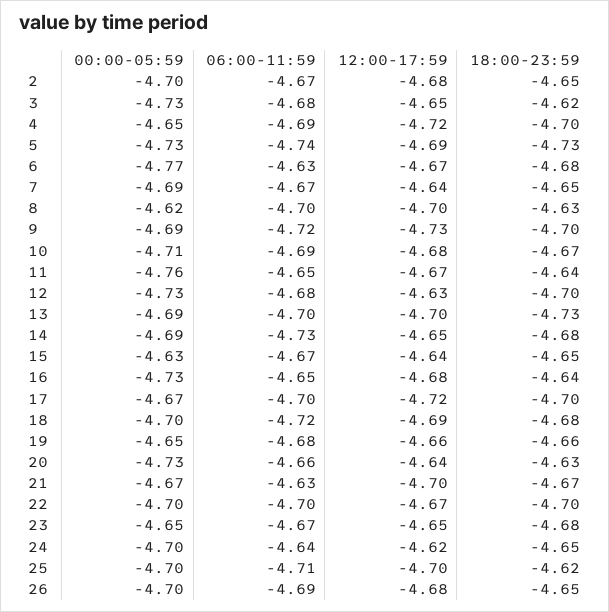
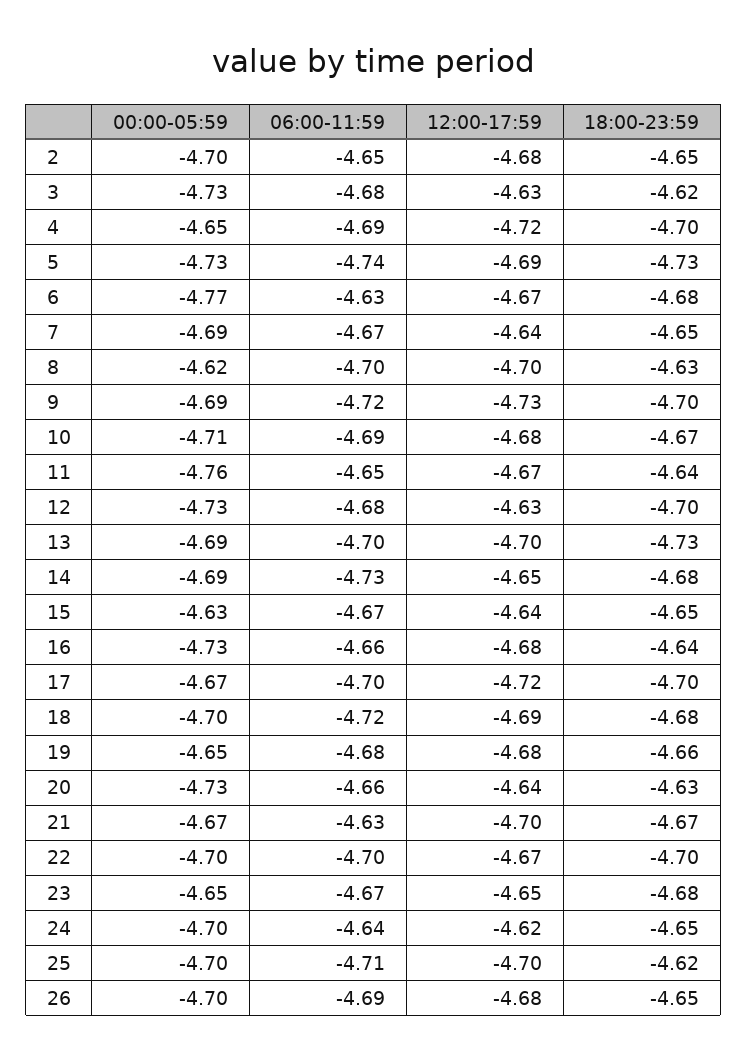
  {
    "00:00-05:59": {
      "2": -4.7,
      "3": -4.73,
      "4": -4.65,
      "5": -4.73,
      "6": -4.77,
      "7": -4.69,
      "8": -4.62,
      "9": -4.69,
      "10": -4.71,
      "11": -4.76,
      "12": -4.73,
      "13": -4.69,
      "14": -4.69,
      "15": -4.63,
      "16": -4.73,
      "17": -4.67,
      "18": -4.7,
      "19": -4.65,
      "20": -4.73,
      "21": -4.67,
      "22": -4.7,
      "23": -4.65,
      "24": -4.7,
      "25": -4.7,
      "26": -4.7
    },
    "06:00-11:59": {
-     "2": -4.67,
+     "2": -4.65,
      "3": -4.68,
      "4": -4.69,
      "5": -4.74,
      "6": -4.63,
      "7": -4.67,
      "8": -4.7,
      "9": -4.72,
      "10": -4.69,
      "11": -4.65,
      "12": -4.68,
      "13": -4.7,
      "14": -4.73,
      "15": -4.67,
-     "16": -4.65,
+     "16": -4.66,
      "17": -4.7,
      "18": -4.72,
      "19": -4.68,
      "20": -4.66,
      "21": -4.63,
      "22": -4.7,
      "23": -4.67,
      "24": -4.64,
      "25": -4.71,
      "26": -4.69
    },
    "12:00-17:59": {
      "2": -4.68,
-     "3": -4.65,
+     "3": -4.63,
      "4": -4.72,
      "5": -4.69,
      "6": -4.67,
      "7": -4.64,
      "8": -4.7,
      "9": -4.73,
      "10": -4.68,
      "11": -4.67,
      "12": -4.63,
      "13": -4.7,
      "14": -4.65,
      "15": -4.64,
      "16": -4.68,
      "17": -4.72,
      "18": -4.69,
-     "19": -4.66,
+     "19": -4.68,
      "20": -4.64,
      "21": -4.7,
      "22": -4.67,
      "23": -4.65,
      "24": -4.62,
      "25": -4.7,
      "26": -4.68
    },
    "18:00-23:59": {
      "2": -4.65,
      "3": -4.62,
      "4": -4.7,
      "5": -4.73,
      "6": -4.68,
      "7": -4.65,
      "8": -4.63,
      "9": -4.7,
      "10": -4.67,
      "11": -4.64,
      "12": -4.7,
      "13": -4.73,
      "14": -4.68,
      "15": -4.65,
      "16": -4.64,
      "17": -4.7,
      "18": -4.68,
      "19": -4.66,
      "20": -4.63,
      "21": -4.67,
      "22": -4.7,
      "23": -4.68,
      "24": -4.65,
      "25": -4.62,
      "26": -4.65
    }
  }

